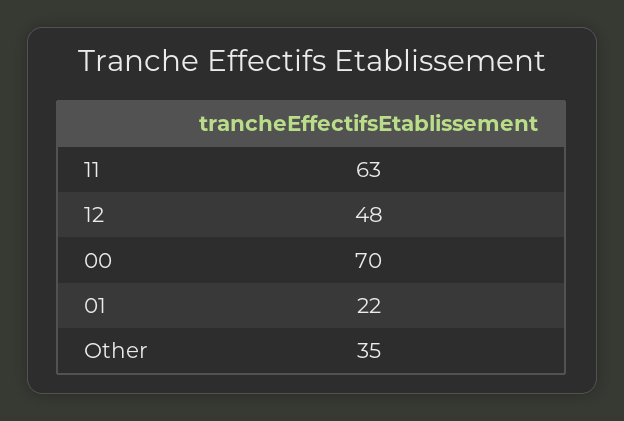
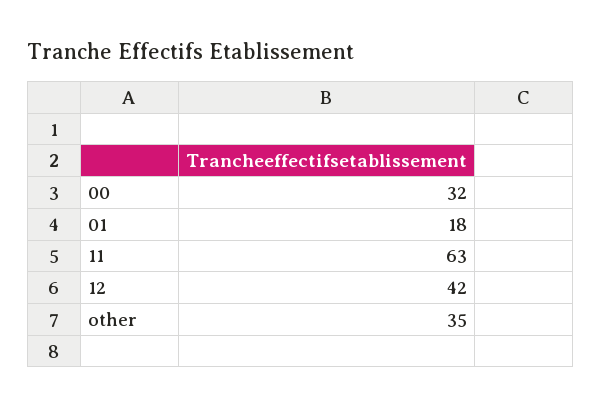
  {
    "11": 63,
-   "12": 48,
+   "12": 42,
-   "00": 70,
+   "00": 32,
-   "01": 22,
+   "01": 18,
    "Other": 35
  }

